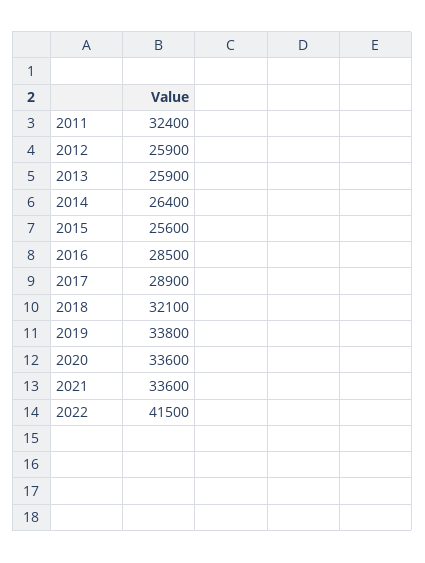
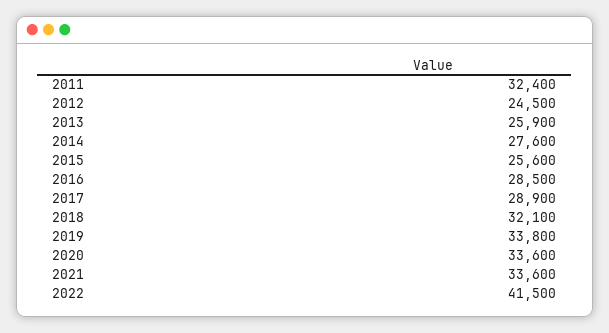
  {
    "2011": 32400,
-   "2012": 25900,
+   "2012": 24500,
    "2013": 25900,
-   "2014": 26400,
+   "2014": 27600,
    "2015": 25600,
    "2016": 28500,
    "2017": 28900,
    "2018": 32100,
    "2019": 33800,
    "2020": 33600,
    "2021": 33600,
    "2022": 41500
  }

